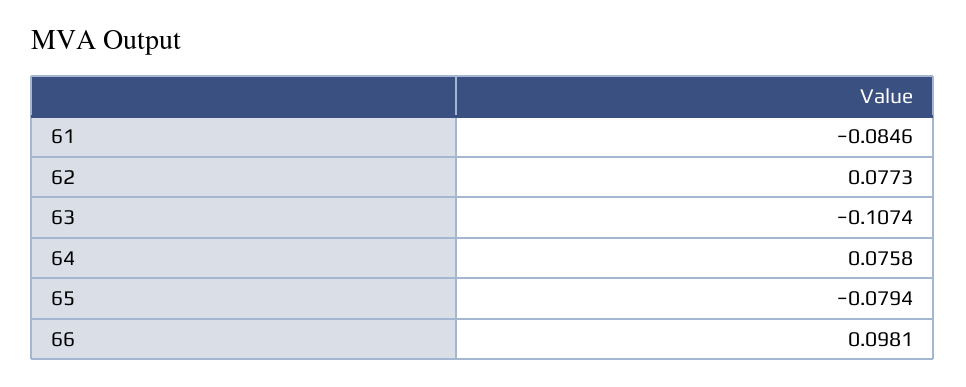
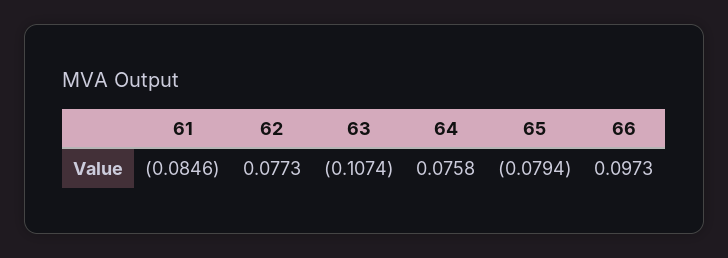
  {
    "61": -0.0846,
    "62": 0.0773,
    "63": -0.1074,
    "64": 0.0758,
    "65": -0.0794,
-   "66": 0.0981
+   "66": 0.0973
  }

